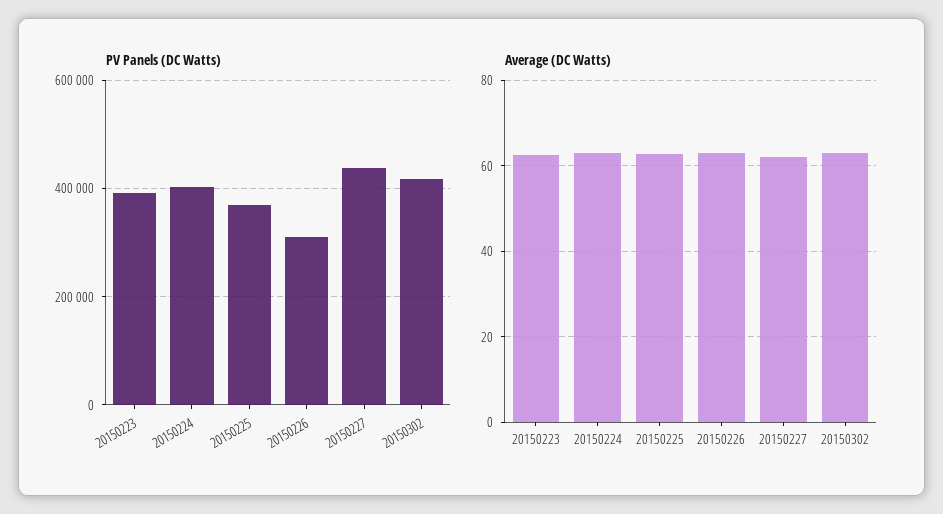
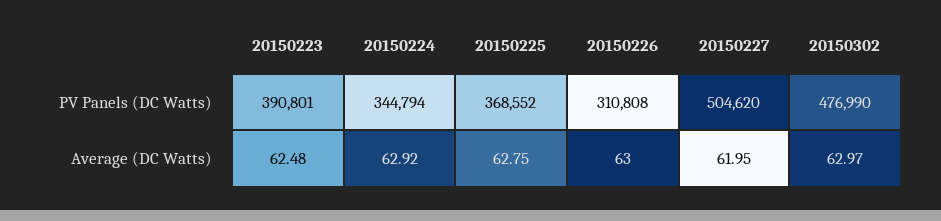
  {
    "PV Panels (DC Watts)": {
      "20150223": 390801,
-     "20150224": 400000,
+     "20150224": 344794,
      "20150225": 368552,
      "20150226": 310808,
-     "20150227": 440000,
+     "20150227": 504620,
-     "20150302": 420000
+     "20150302": 476990
    },
    "Average (DC Watts)": {
      "20150223": 62.48,
      "20150224": 62.92,
      "20150225": 62.75,
      "20150226": 63,
      "20150227": 61.95,
      "20150302": 62.97
    }
  }

